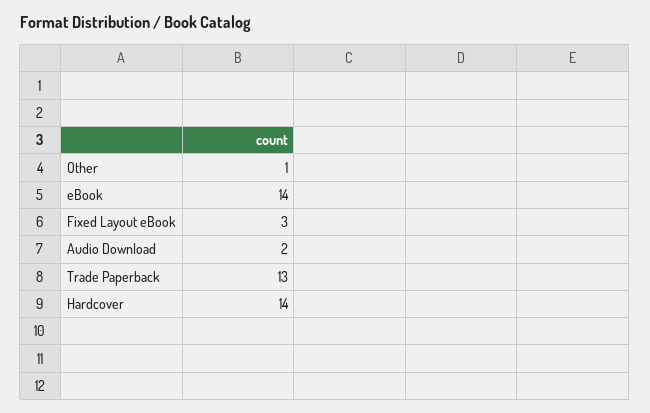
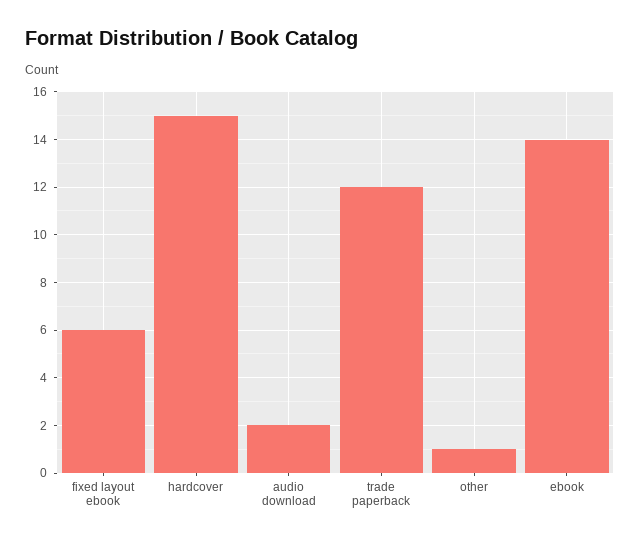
  {
    "Other": 1,
    "eBook": 14,
-   "Fixed Layout eBook": 3,
+   "Fixed Layout eBook": 6,
    "Audio Download": 2,
-   "Trade Paperback": 13,
+   "Trade Paperback": 12,
-   "Hardcover": 14
+   "Hardcover": 15
  }

